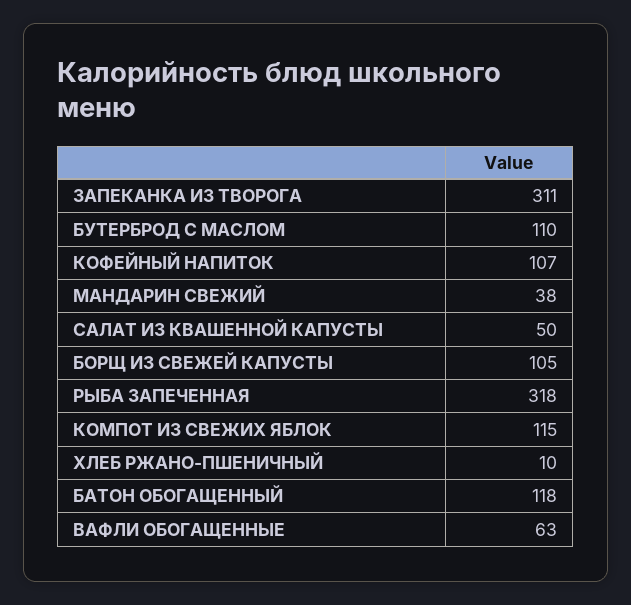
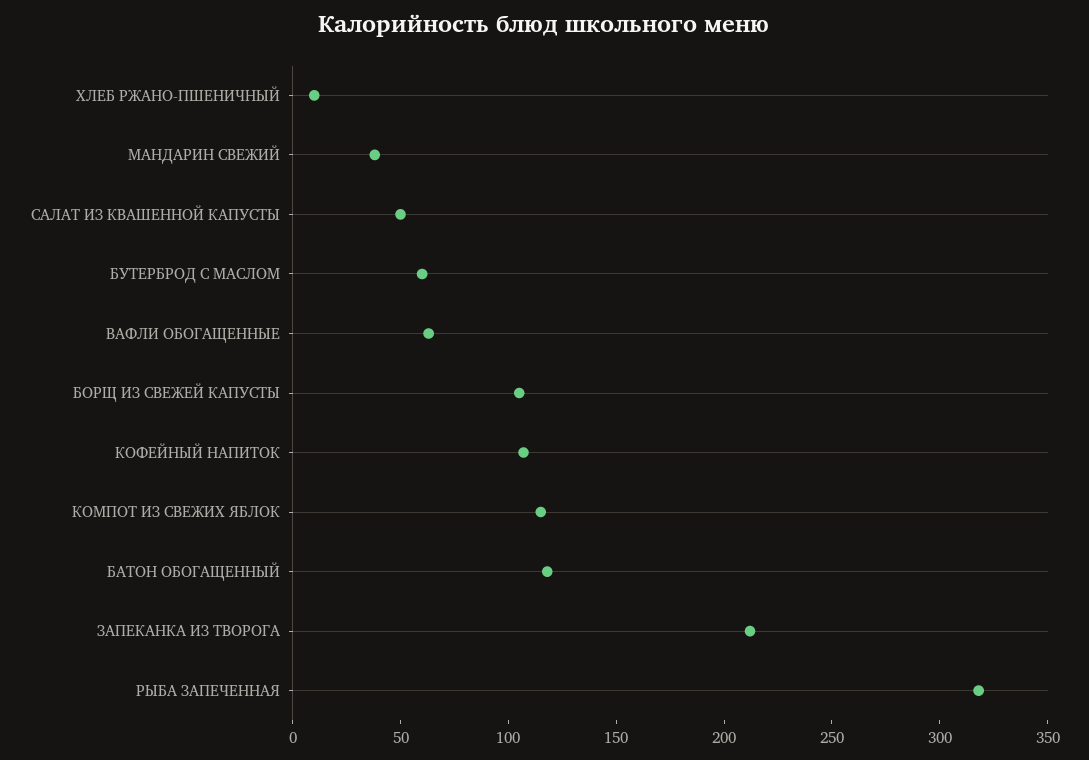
  {
-   "ЗАПЕКАНКА ИЗ ТВОРОГА": 311,
+   "ЗАПЕКАНКА ИЗ ТВОРОГА": 210,
-   "БУТЕРБРОД С МАСЛОМ": 110,
+   "БУТЕРБРОД С МАСЛОМ": 60,
    "КОФЕЙНЫЙ НАПИТОК": 107,
    "МАНДАРИН СВЕЖИЙ": 38,
    "САЛАТ ИЗ КВАШЕННОЙ КАПУСТЫ": 50,
    "БОРЩ ИЗ СВЕЖЕЙ КАПУСТЫ": 105,
    "РЫБА ЗАПЕЧЕННАЯ": 318,
    "КОМПОТ ИЗ СВЕЖИХ ЯБЛОК": 115,
    "ХЛЕБ РЖАНО-ПШЕНИЧНЫЙ": 10,
    "БАТОН ОБОГАЩЕННЫЙ": 118,
    "ВАФЛИ ОБОГАЩЕННЫЕ": 63
  }

